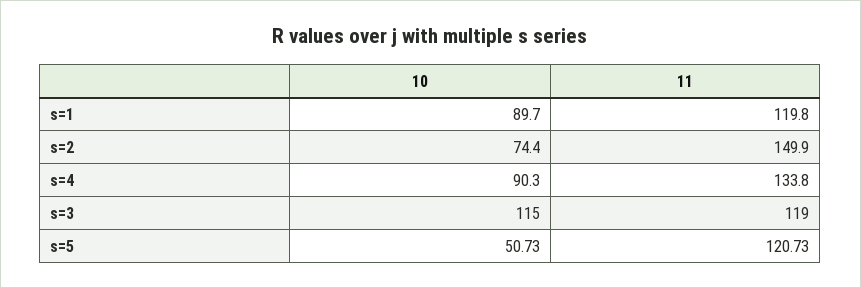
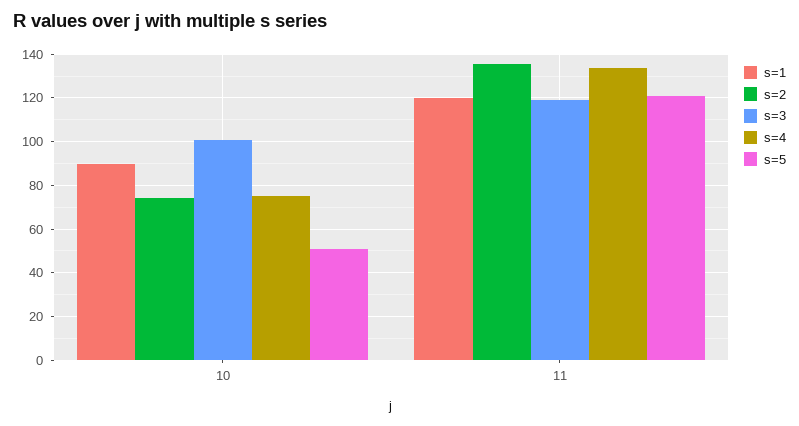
  {
    "s=1": {
      "10": 89.7,
      "11": 119.8
    },
    "s=2": {
      "10": 74.4,
-     "11": 149.9
+     "11": 135
    },
    "s=4": {
-     "10": 90.3,
+     "10": 75,
      "11": 133.8
    },
    "s=3": {
-     "10": 115,
+     "10": 100,
      "11": 119
    },
    "s=5": {
      "10": 50.73,
      "11": 120.73
    }
  }

